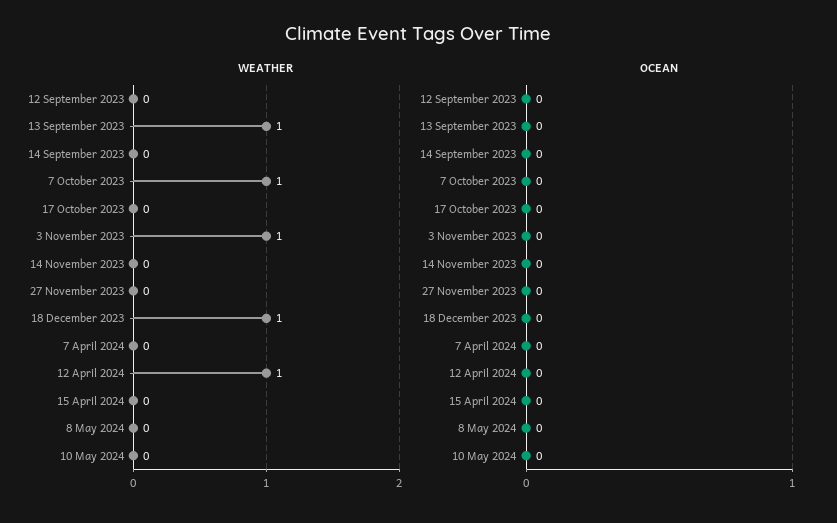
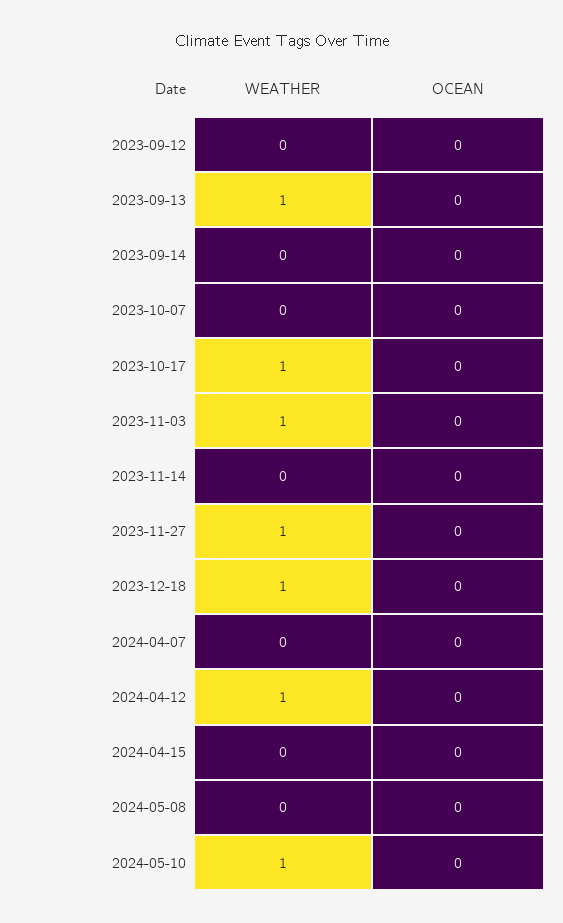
  {
    "WEATHER": {
      "12 September 2023": 0,
      "13 September 2023": 1,
      "14 September 2023": 0,
-     "7 October 2023": 1,
+     "7 October 2023": 0,
-     "17 October 2023": 0,
+     "17 October 2023": 1,
      "3 November 2023": 1,
      "14 November 2023": 0,
-     "27 November 2023": 0,
+     "27 November 2023": 1,
      "18 December 2023": 1,
      "7 April 2024": 0,
      "12 April 2024": 1,
      "15 April 2024": 0,
      "8 May 2024": 0,
-     "10 May 2024": 0
+     "10 May 2024": 1
    },
    "OCEAN": {
      "12 September 2023": 0,
      "13 September 2023": 0,
      "14 September 2023": 0,
      "7 October 2023": 0,
      "17 October 2023": 0,
      "3 November 2023": 0,
      "14 November 2023": 0,
      "27 November 2023": 0,
      "18 December 2023": 0,
      "7 April 2024": 0,
      "12 April 2024": 0,
      "15 April 2024": 0,
      "8 May 2024": 0,
      "10 May 2024": 0
    }
  }

